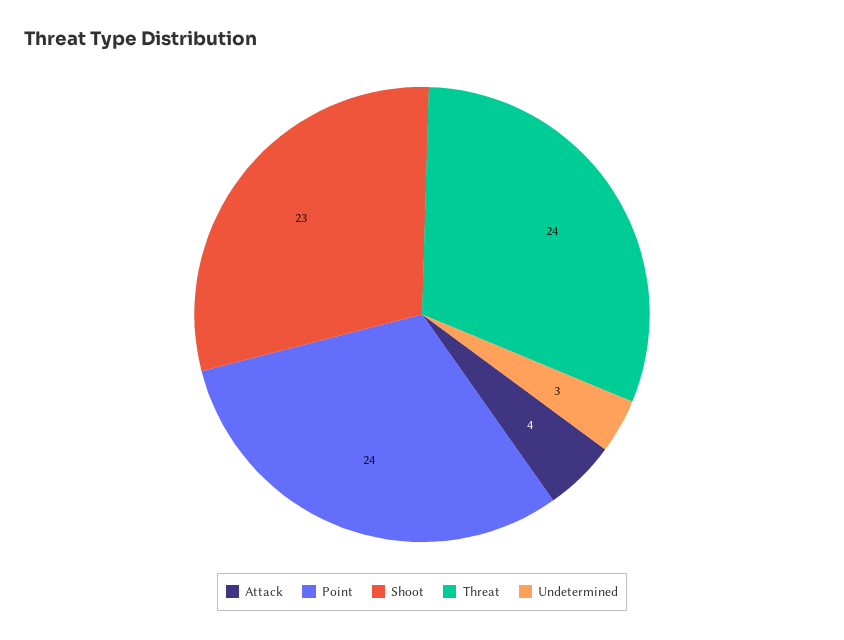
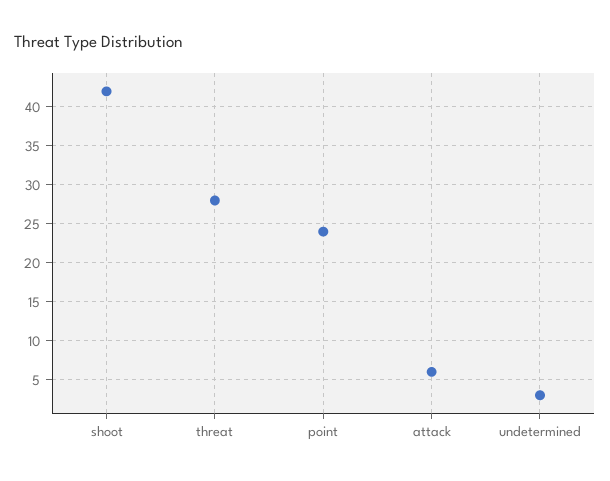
  {
-   "Attack": 4,
+   "Attack": 6,
    "Point": 24,
-   "Shoot": 23,
+   "Shoot": 42,
-   "Threat": 24,
+   "Threat": 28,
    "Undetermined": 3
  }

